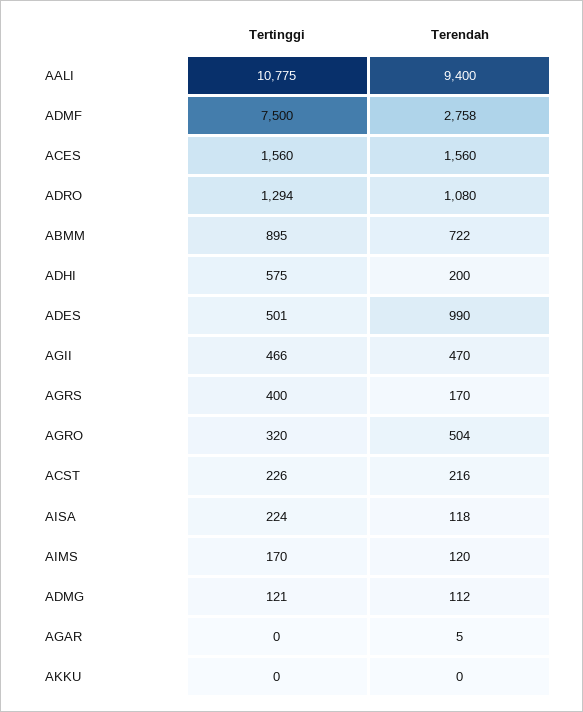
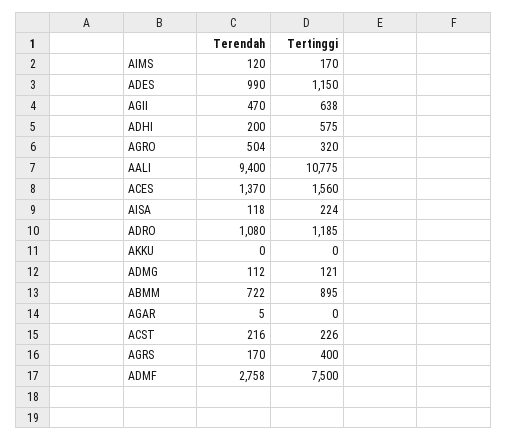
  {
    "Tertinggi": {
      "AALI": 10775,
      "ADMF": 7500,
      "ACES": 1560,
-     "ADRO": 1294,
+     "ADRO": 1185,
      "ABMM": 895,
      "ADHI": 575,
-     "ADES": 501,
+     "ADES": 1150,
-     "AGII": 466,
+     "AGII": 638,
      "AGRS": 400,
      "AGRO": 320,
      "ACST": 226,
      "AISA": 224,
      "AIMS": 170,
      "ADMG": 121,
      "AGAR": 0,
      "AKKU": 0
    },
    "Terendah": {
      "AALI": 9400,
      "ADMF": 2758,
-     "ACES": 1560,
+     "ACES": 1370,
      "ADRO": 1080,
      "ABMM": 722,
      "ADHI": 200,
      "ADES": 990,
      "AGII": 470,
      "AGRS": 170,
      "AGRO": 504,
      "ACST": 216,
      "AISA": 118,
      "AIMS": 120,
      "ADMG": 112,
      "AGAR": 5,
      "AKKU": 0
    }
  }

